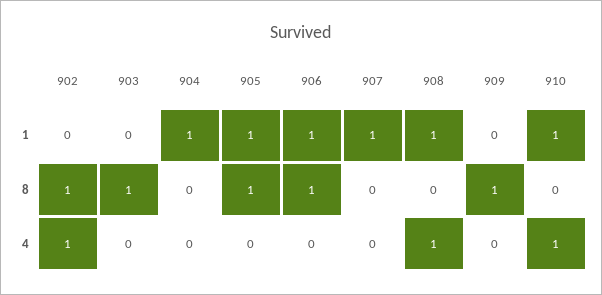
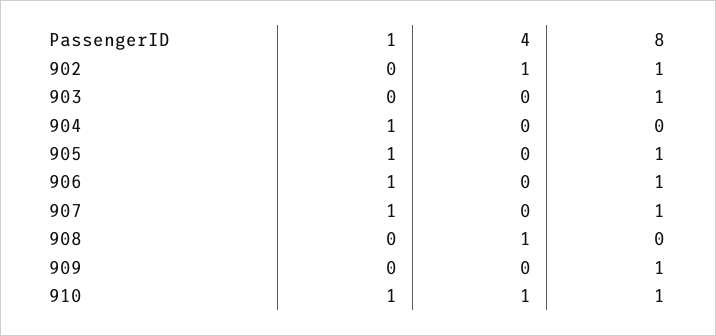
  {
    "902": {
      "1": 0,
      "8": 1,
      "4": 1
    },
    "903": {
      "1": 0,
      "8": 1,
      "4": 0
    },
    "904": {
      "1": 1,
      "8": 0,
      "4": 0
    },
    "905": {
      "1": 1,
      "8": 1,
      "4": 0
    },
    "906": {
      "1": 1,
      "8": 1,
      "4": 0
    },
    "907": {
      "1": 1,
-     "8": 0,
+     "8": 1,
      "4": 0
    },
    "908": {
-     "1": 1,
+     "1": 0,
      "8": 0,
      "4": 1
    },
    "909": {
      "1": 0,
      "8": 1,
      "4": 0
    },
    "910": {
      "1": 1,
-     "8": 0,
+     "8": 1,
      "4": 1
    }
  }

